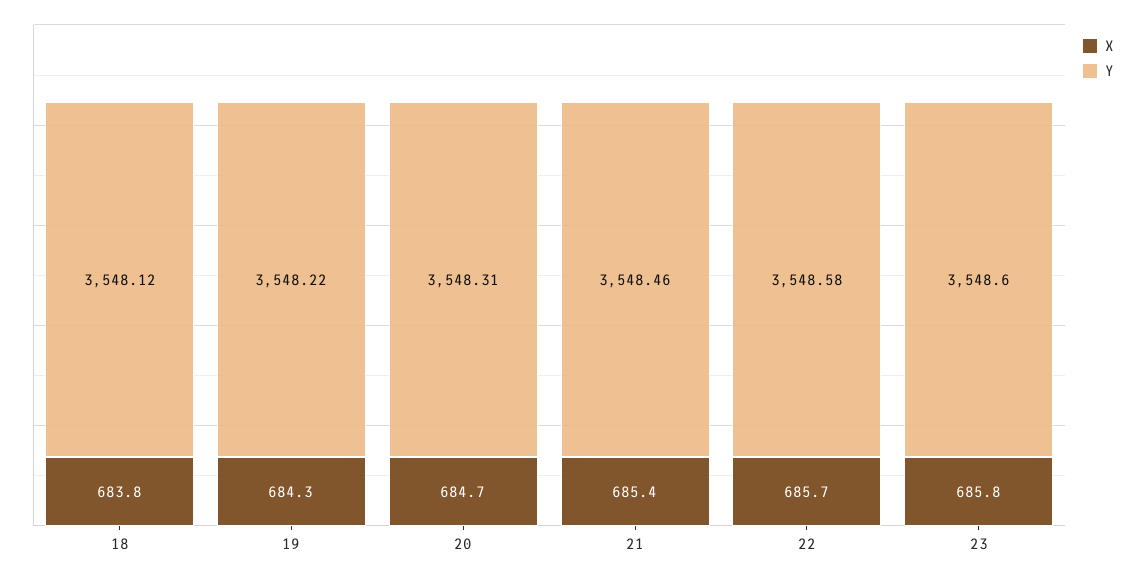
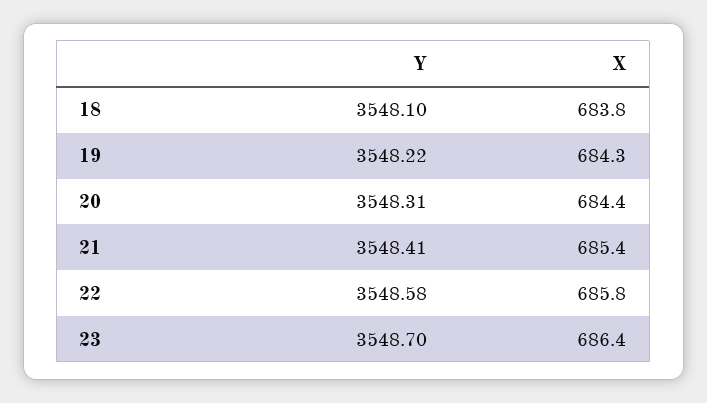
  {
    "X": {
      "18": 683.8,
      "19": 684.3,
-     "20": 684.7,
+     "20": 684.4,
      "21": 685.4,
-     "22": 685.7,
+     "22": 685.8,
-     "23": 685.8
+     "23": 686.4
    },
    "Y": {
-     "18": 3548.12,
+     "18": 3548.1,
      "19": 3548.22,
      "20": 3548.31,
-     "21": 3548.46,
+     "21": 3548.41,
      "22": 3548.58,
-     "23": 3548.6
+     "23": 3548.7
    }
  }

